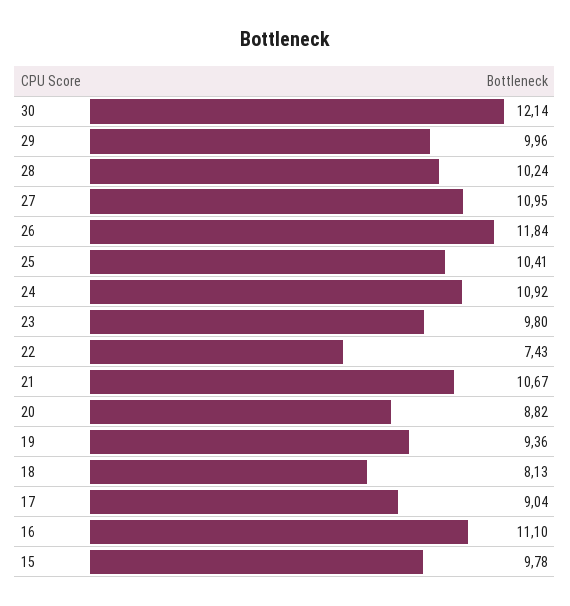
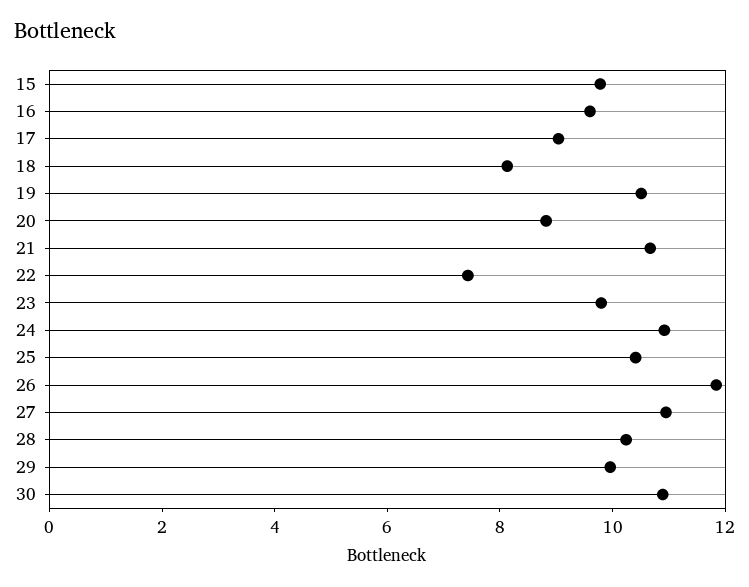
  {
-   "30": 12.14,
+   "30": 11,
    "29": 9.96,
    "28": 10.24,
    "27": 10.95,
    "26": 11.84,
    "25": 10.41,
    "24": 10.92,
    "23": 9.8,
    "22": 7.43,
    "21": 10.67,
    "20": 8.82,
-   "19": 9.36,
+   "19": 10.5,
    "18": 8.13,
    "17": 9.04,
-   "16": 11.1,
+   "16": 9.5,
    "15": 9.78
  }

